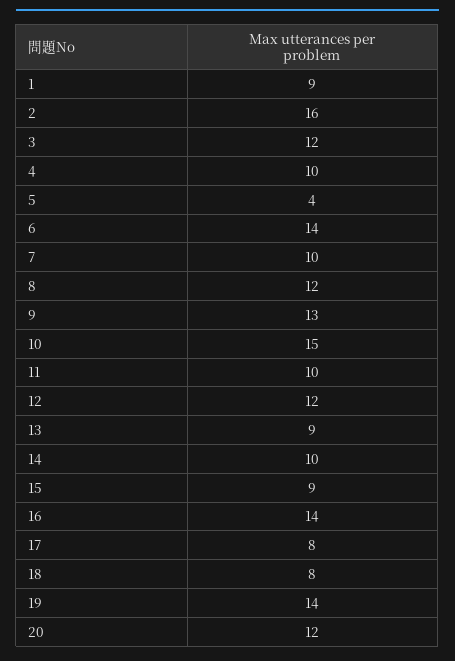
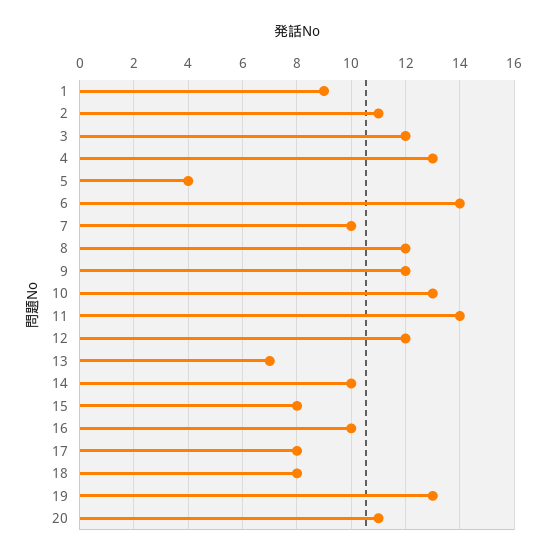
  {
    "1": 9,
-   "2": 16,
+   "2": 11,
    "3": 12,
-   "4": 10,
+   "4": 13,
    "5": 4,
    "6": 14,
    "7": 10,
    "8": 12,
-   "9": 13,
+   "9": 12,
-   "10": 15,
+   "10": 13,
-   "11": 10,
+   "11": 14,
    "12": 12,
-   "13": 9,
+   "13": 7,
    "14": 10,
-   "15": 9,
+   "15": 8,
-   "16": 14,
+   "16": 10,
    "17": 8,
    "18": 8,
-   "19": 14,
+   "19": 13,
-   "20": 12
+   "20": 11
  }

